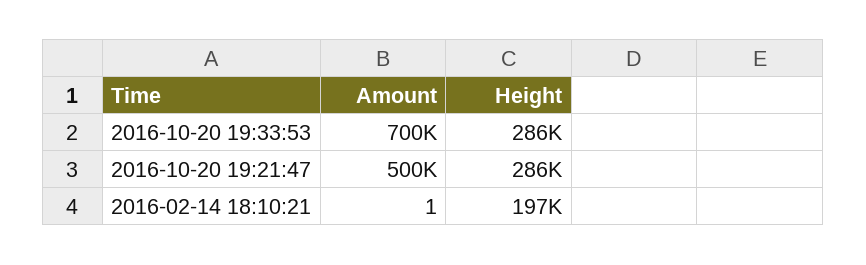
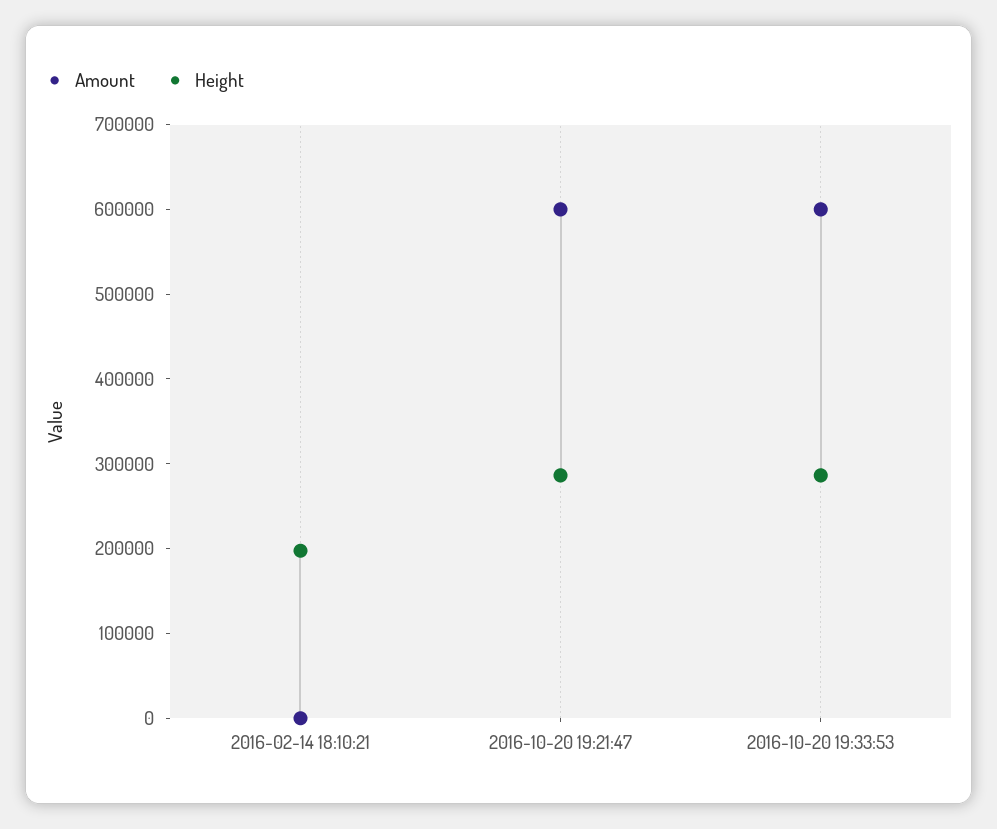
  {
    "Amount": {
-     "2016-10-20 19:33:53": 700000,
+     "2016-10-20 19:33:53": 600000,
-     "2016-10-20 19:21:47": 500000,
+     "2016-10-20 19:21:47": 600000,
      "2016-02-14 18:10:21": 1
    },
    "Height": {
      "2016-10-20 19:33:53": 286000,
      "2016-10-20 19:21:47": 286000,
      "2016-02-14 18:10:21": 197000
    }
  }

